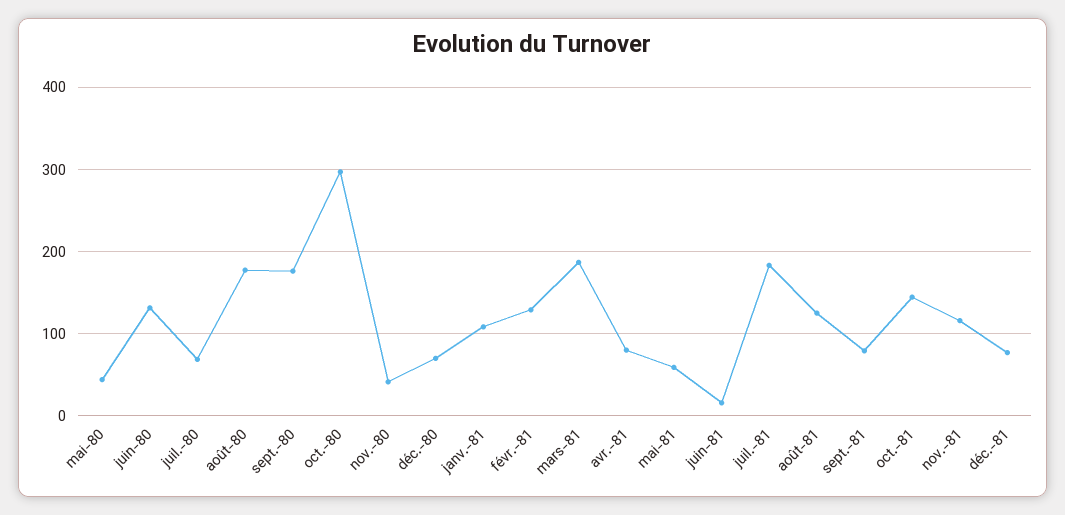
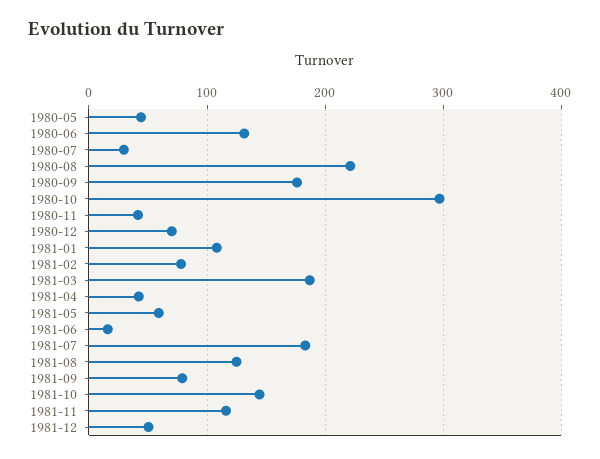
  {
    "mai-80": 40,
    "juin-80": 130,
-   "juil.-80": 70,
+   "juil.-80": 30,
-   "août-80": 180,
+   "août-80": 220,
    "sept.-80": 180,
    "oct.-80": 300,
    "nov.-80": 40,
    "déc.-80": 70,
    "janv.-81": 110,
-   "févr.-81": 130,
+   "févr.-81": 80,
    "mars-81": 190,
-   "avr.-81": 80,
+   "avr.-81": 40,
    "mai-81": 60,
    "juin-81": 20,
    "juil.-81": 180,
    "août-81": 130,
    "sept.-81": 80,
    "oct.-81": 140,
    "nov.-81": 120,
-   "déc.-81": 80
+   "déc.-81": 50
  }

